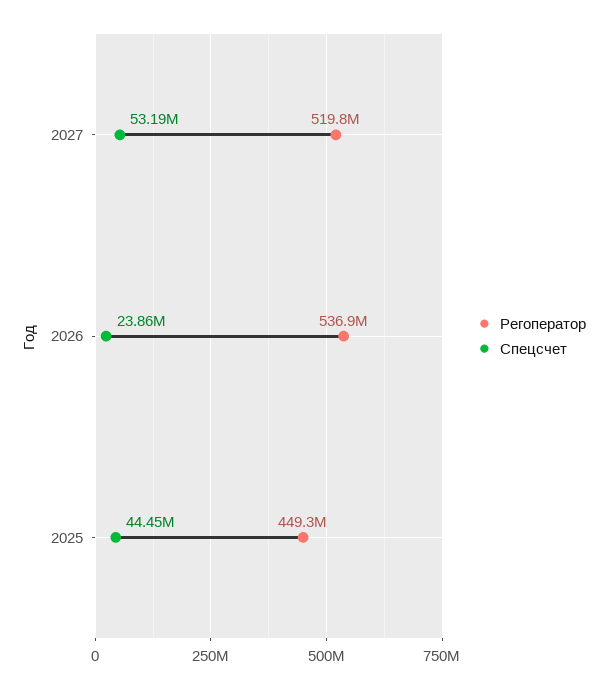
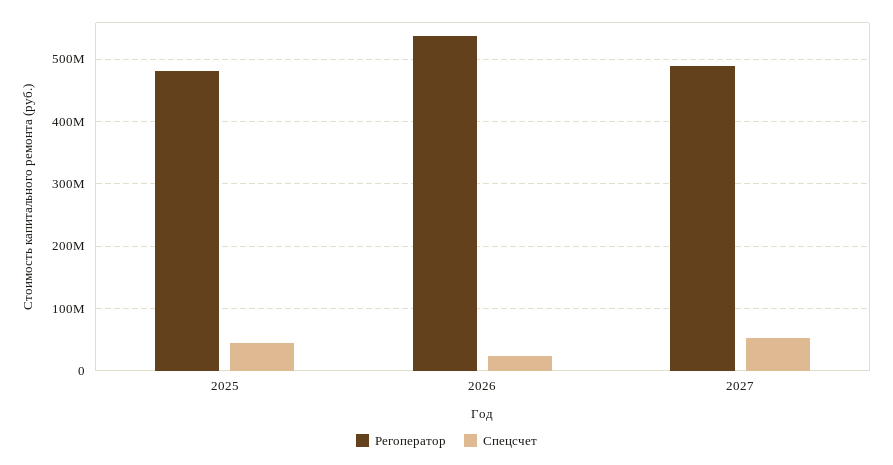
  {
    "Регоператор": {
-     "2027": 519800000,
+     "2027": 490000000,
      "2026": 536900000,
-     "2025": 449300000
+     "2025": 480000000
    },
    "Спецсчет": {
      "2027": 53190000,
      "2026": 23860000,
      "2025": 44450000
    }
  }

